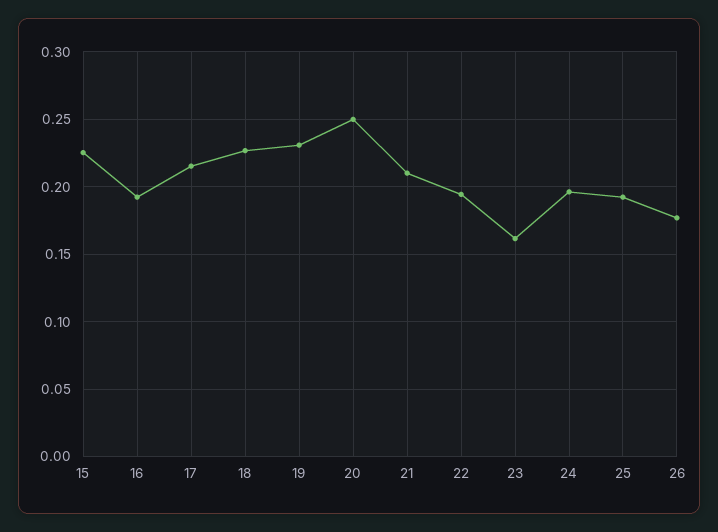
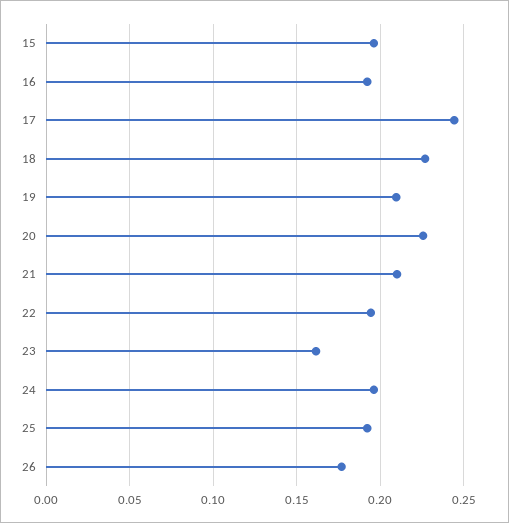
  {
-   "15": 0.225,
+   "15": 0.195,
    "16": 0.19,
-   "17": 0.215,
+   "17": 0.245,
    "18": 0.225,
-   "19": 0.23,
+   "19": 0.21,
-   "20": 0.25,
+   "20": 0.225,
    "21": 0.21,
    "22": 0.195,
    "23": 0.16,
    "24": 0.195,
    "25": 0.19,
    "26": 0.175
  }

